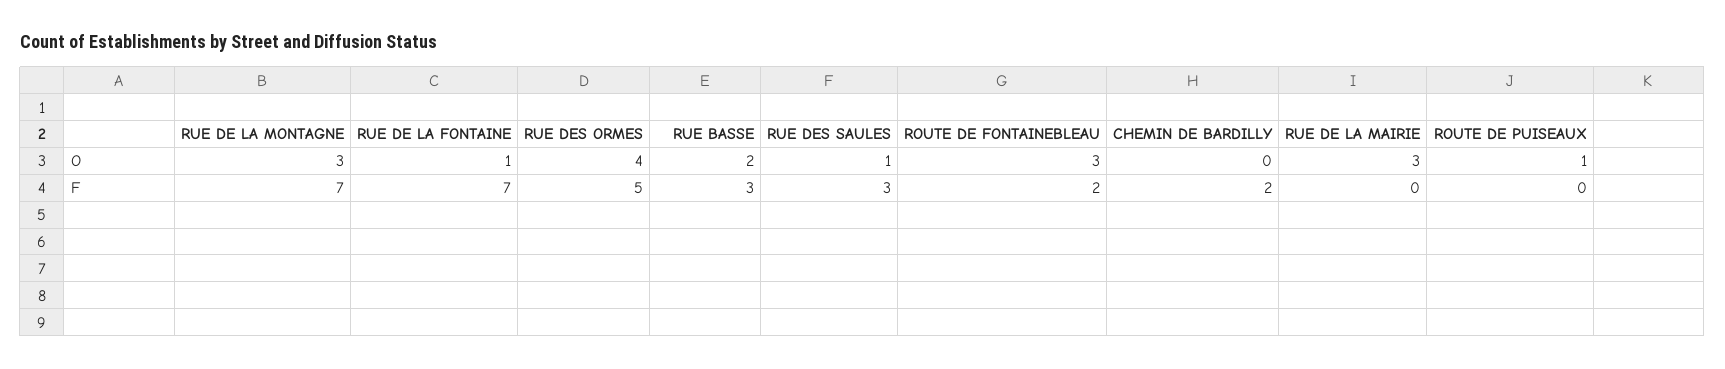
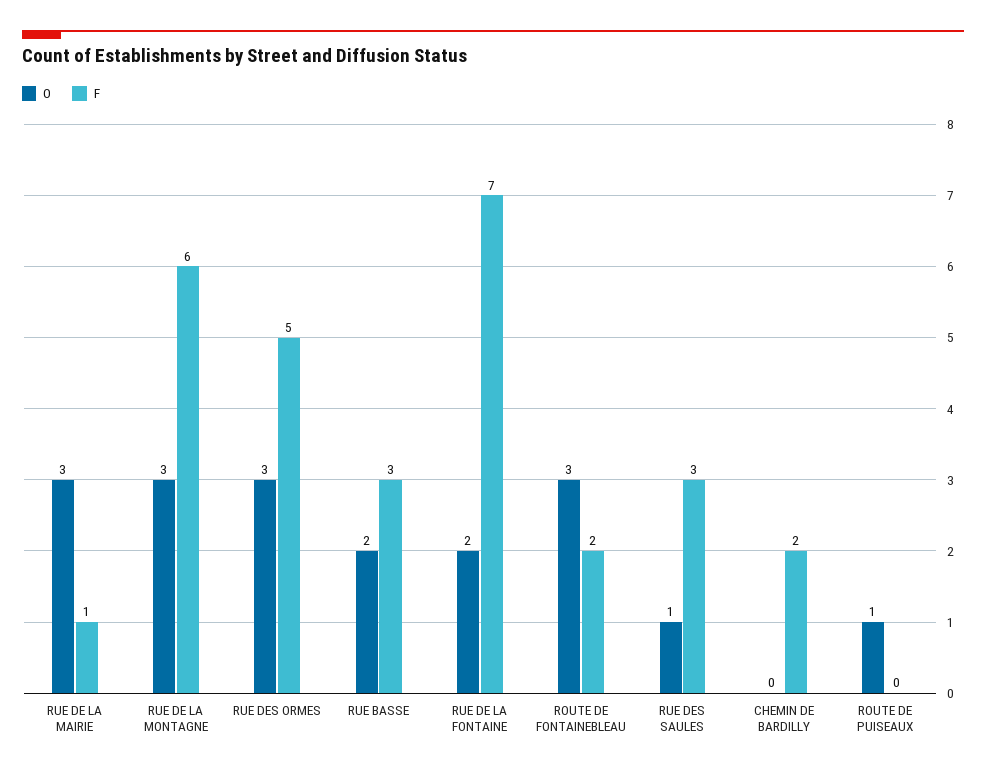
  {
    "O": {
      "RUE DE LA MONTAGNE": 3,
-     "RUE DE LA FONTAINE": 1,
+     "RUE DE LA FONTAINE": 2,
-     "RUE DES ORMES": 4,
+     "RUE DES ORMES": 3,
      "RUE BASSE": 2,
      "RUE DES SAULES": 1,
      "ROUTE DE FONTAINEBLEAU": 3,
      "CHEMIN DE BARDILLY": 0,
      "RUE DE LA MAIRIE": 3,
      "ROUTE DE PUISEAUX": 1
    },
    "F": {
-     "RUE DE LA MONTAGNE": 7,
+     "RUE DE LA MONTAGNE": 6,
      "RUE DE LA FONTAINE": 7,
      "RUE DES ORMES": 5,
      "RUE BASSE": 3,
      "RUE DES SAULES": 3,
      "ROUTE DE FONTAINEBLEAU": 2,
      "CHEMIN DE BARDILLY": 2,
-     "RUE DE LA MAIRIE": 0,
+     "RUE DE LA MAIRIE": 1,
      "ROUTE DE PUISEAUX": 0
    }
  }

